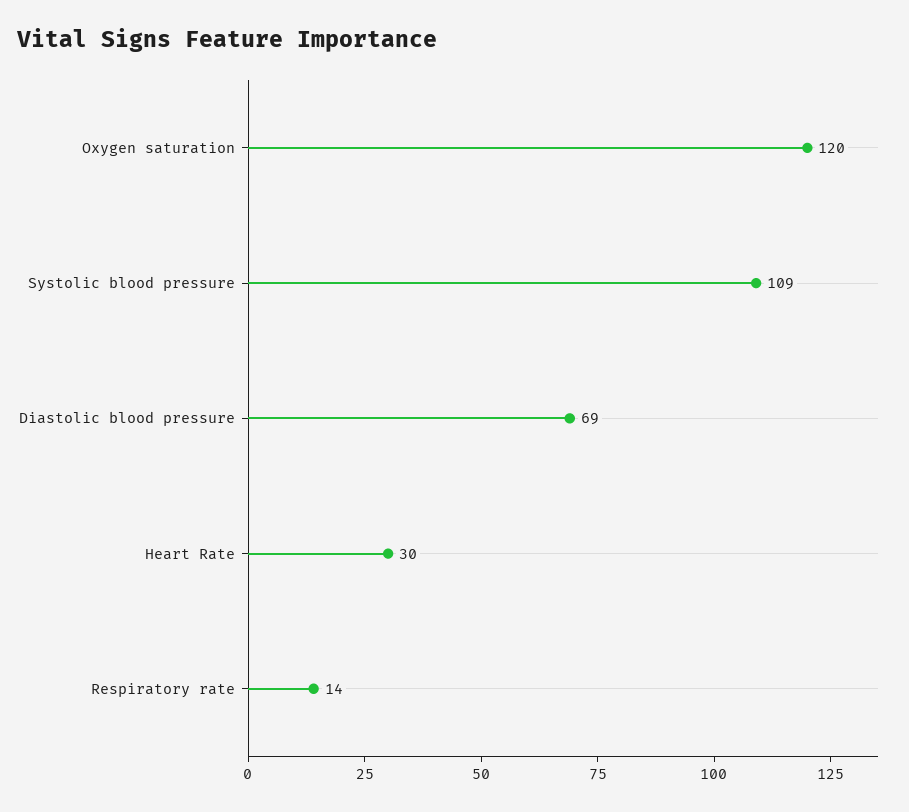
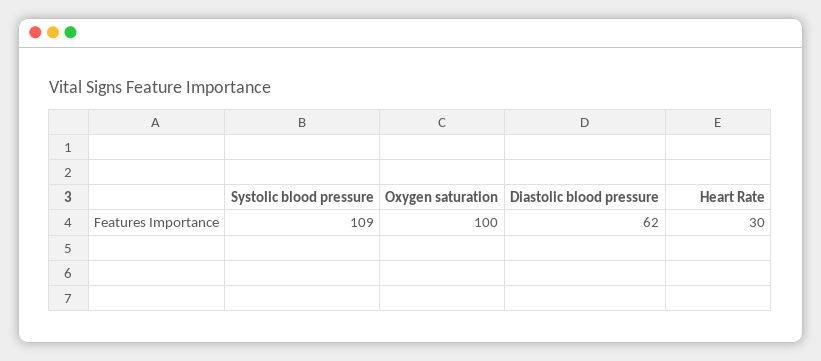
  {
-   "Oxygen saturation": 120,
+   "Oxygen saturation": 100,
    "Systolic blood pressure": 109,
-   "Diastolic blood pressure": 69,
+   "Diastolic blood pressure": 62,
-   "Heart Rate": 30,
+   "Heart Rate": 30
-   "Respiratory rate": 14
  }

